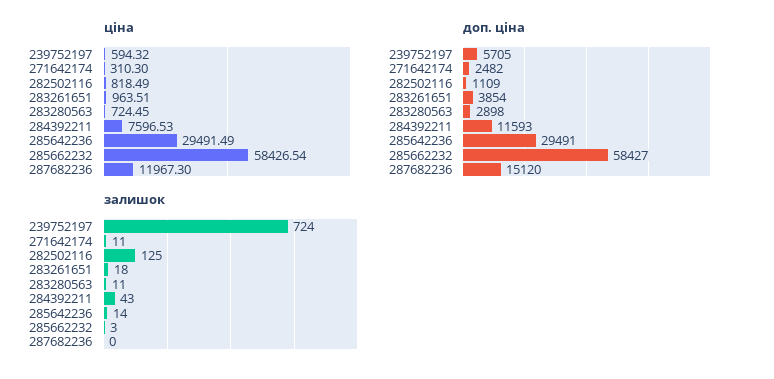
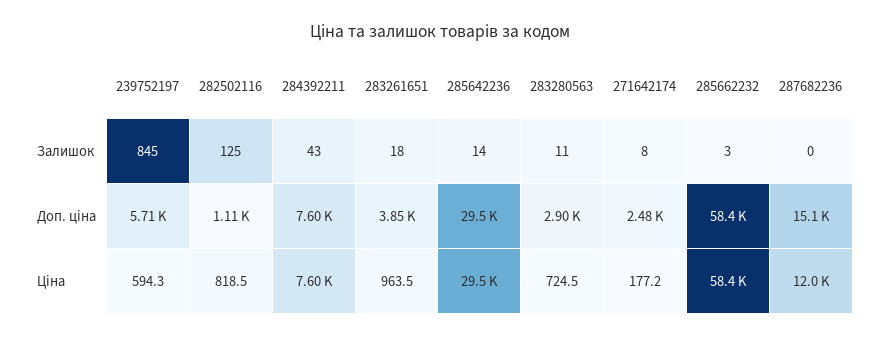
  {
    "ціна": {
      "239752197": 594.32,
-     "271642174": 310.3,
+     "271642174": 177.2,
      "282502116": 818.49,
      "283261651": 963.51,
      "283280563": 724.45,
      "284392211": 7596.53,
      "285642236": 29491.49,
      "285662232": 58426.54,
      "287682236": 11967.3
    },
    "доп. ціна": {
      "239752197": 5705,
      "271642174": 2482,
      "282502116": 1109,
      "283261651": 3854,
      "283280563": 2898,
-     "284392211": 11593,
+     "284392211": 7600,
      "285642236": 29491,
      "285662232": 58427,
      "287682236": 15120
    },
    "залишок": {
-     "239752197": 724,
+     "239752197": 845,
-     "271642174": 11,
+     "271642174": 8,
      "282502116": 125,
      "283261651": 18,
      "283280563": 11,
      "284392211": 43,
      "285642236": 14,
      "285662232": 3,
      "287682236": 0
    }
  }

